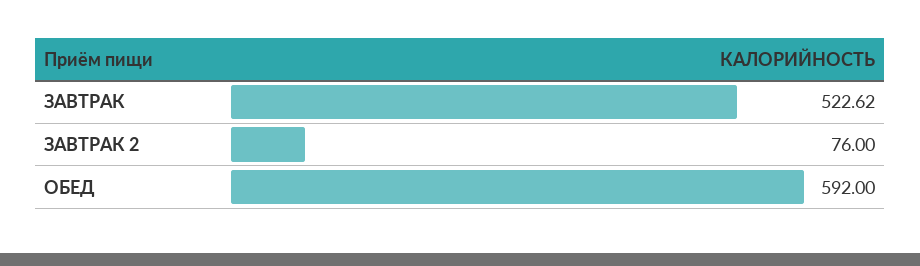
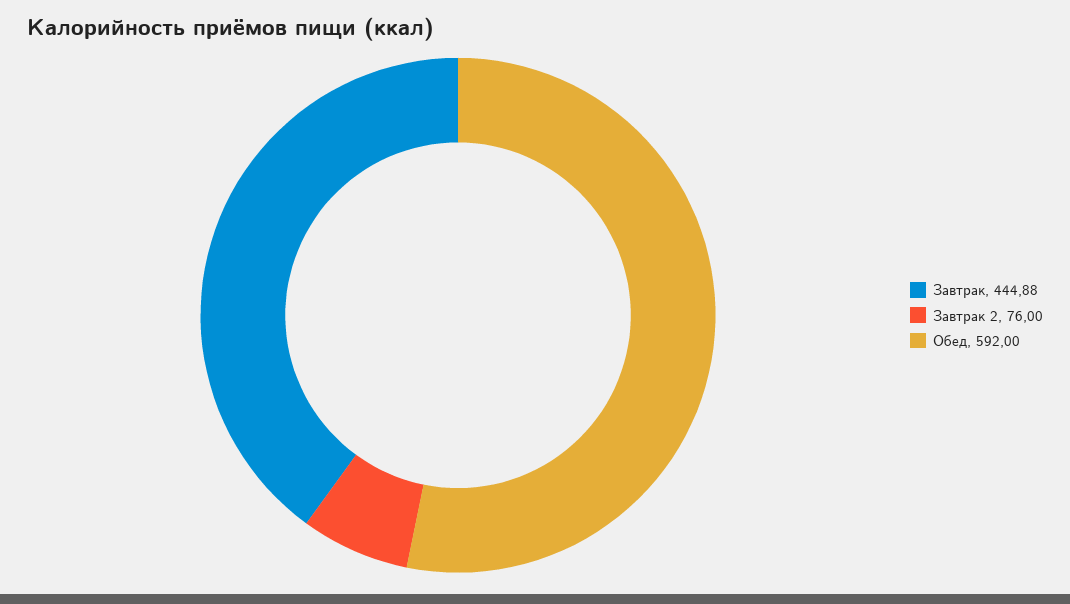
  {
-   "ЗАВТРАК": 522.62,
+   "ЗАВТРАК": 444.88,
    "ЗАВТРАК 2": 76,
    "ОБЕД": 592
  }

